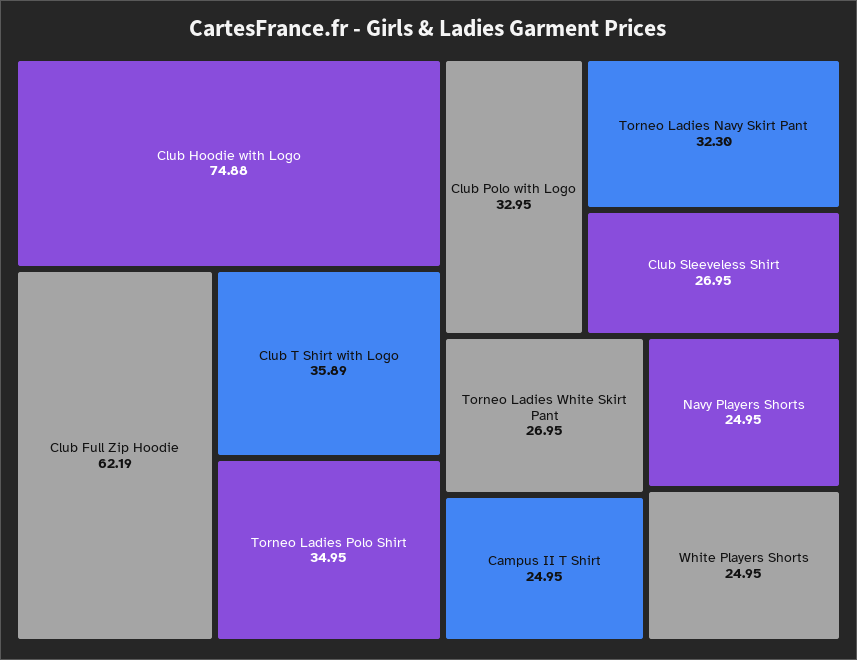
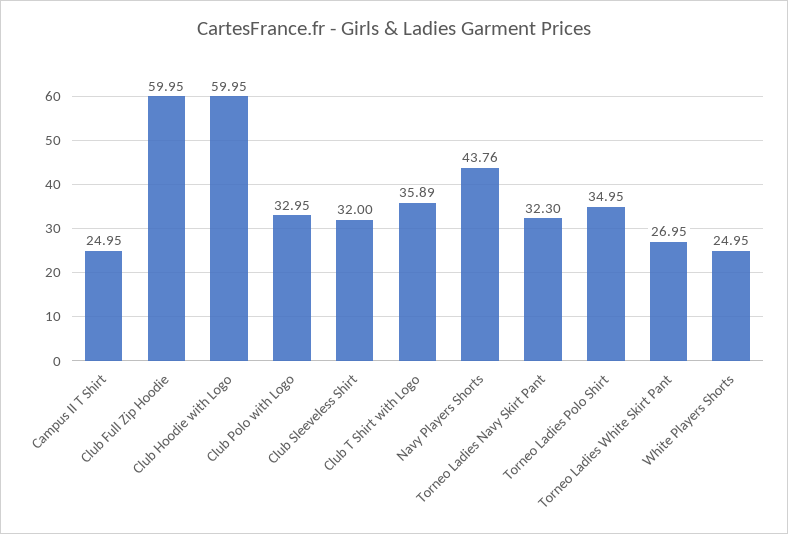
  {
-   "Club Hoodie with Logo": 74.88,
+   "Club Hoodie with Logo": 59.95,
-   "Club Full Zip Hoodie": 62.19,
+   "Club Full Zip Hoodie": 59.95,
    "Club T Shirt with Logo": 35.89,
    "Torneo Ladies Polo Shirt": 34.95,
    "Club Polo with Logo": 32.95,
    "Torneo Ladies Navy Skirt Pant": 32.3,
-   "Club Sleeveless Shirt": 26.95,
+   "Club Sleeveless Shirt": 32,
    "Torneo Ladies White Skirt Pant": 26.95,
    "Campus II T Shirt": 24.95,
-   "Navy Players Shorts": 24.95,
+   "Navy Players Shorts": 43.76,
    "White Players Shorts": 24.95
  }

